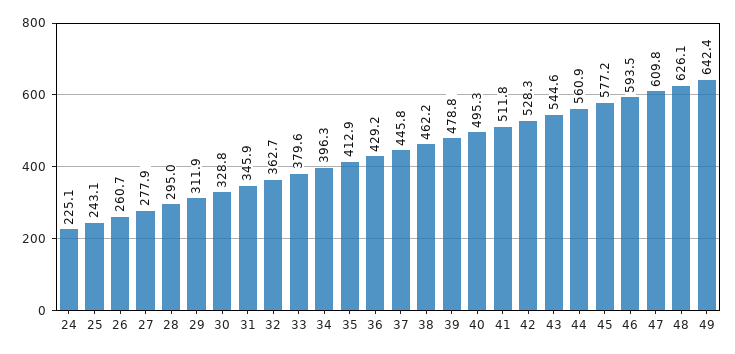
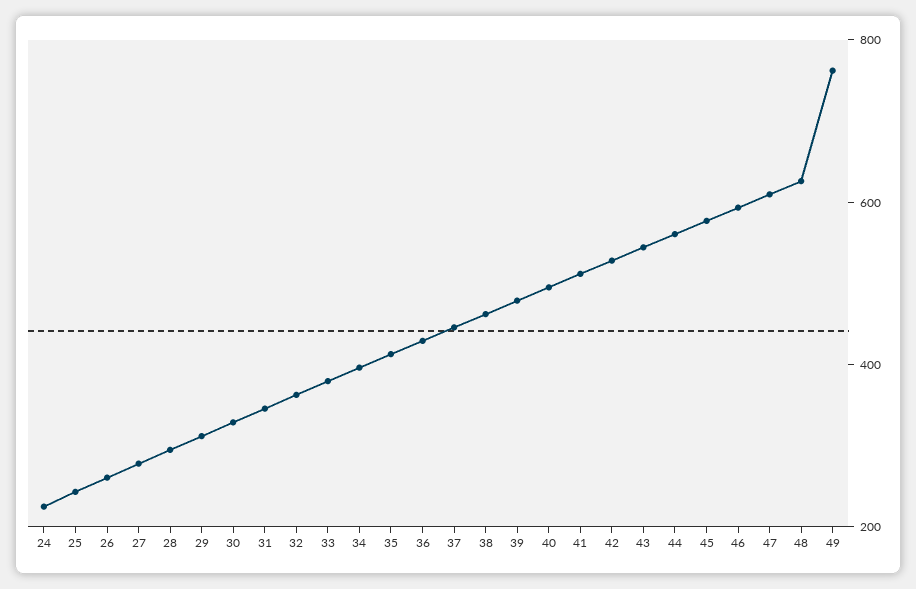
  {
    "24": 225.1,
    "25": 243.1,
    "26": 260.7,
    "27": 277.9,
    "28": 295,
    "29": 311.9,
    "30": 328.8,
    "31": 345.9,
    "32": 362.7,
    "33": 379.6,
    "34": 396.3,
    "35": 412.9,
    "36": 429.2,
    "37": 445.8,
    "38": 462.2,
    "39": 478.8,
    "40": 495.3,
    "41": 511.8,
    "42": 528.3,
    "43": 544.6,
    "44": 560.9,
    "45": 577.2,
    "46": 593.5,
    "47": 609.8,
    "48": 626.1,
-   "49": 642.4
+   "49": 750
  }

